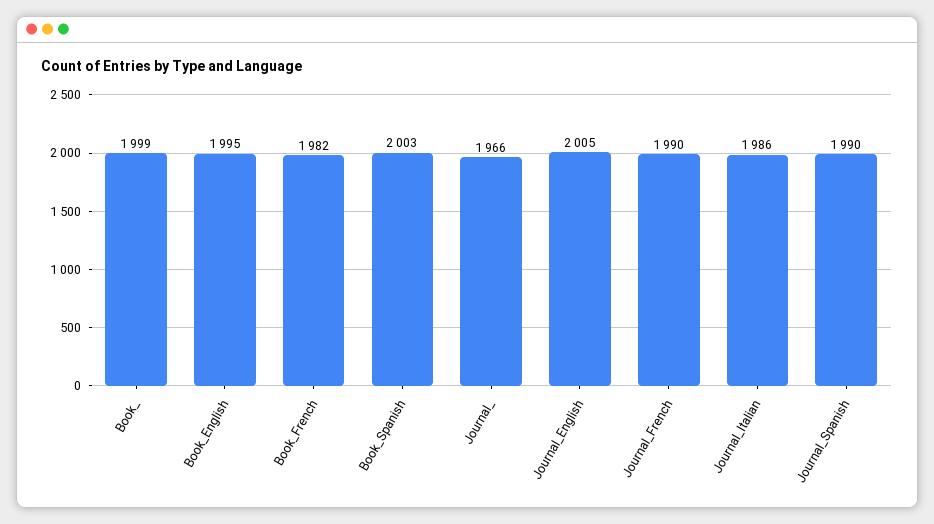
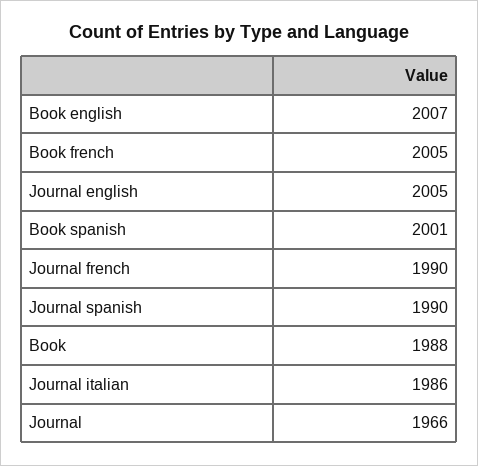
  {
-   "Book_": 1999,
+   "Book_": 1988,
-   "Book_English": 1995,
+   "Book_English": 2007,
-   "Book_French": 1982,
+   "Book_French": 2005,
-   "Book_Spanish": 2003,
+   "Book_Spanish": 2001,
    "Journal_": 1966,
    "Journal_English": 2005,
    "Journal_French": 1990,
    "Journal_Italian": 1986,
    "Journal_Spanish": 1990
  }

